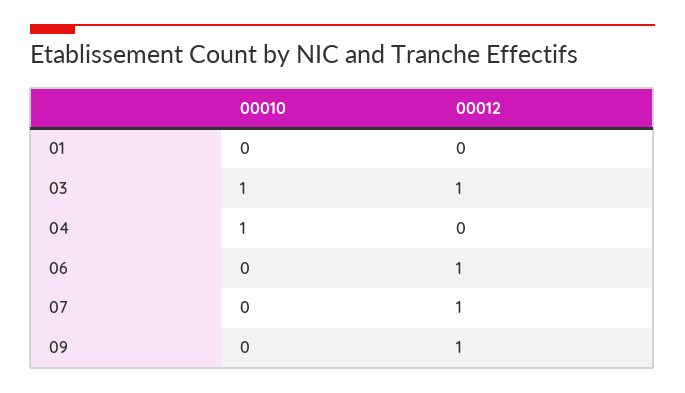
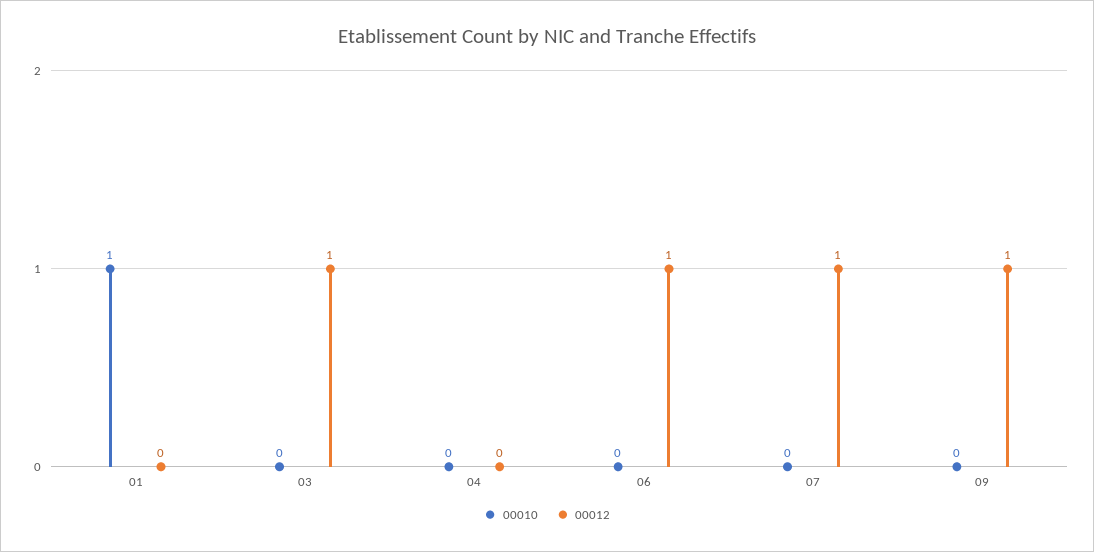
  {
    "00010": {
-     "01": 0,
+     "01": 1,
-     "03": 1,
+     "03": 0,
-     "04": 1,
+     "04": 0,
      "06": 0,
      "07": 0,
      "09": 0
    },
    "00012": {
      "01": 0,
      "03": 1,
      "04": 0,
      "06": 1,
      "07": 1,
      "09": 1
    }
  }

